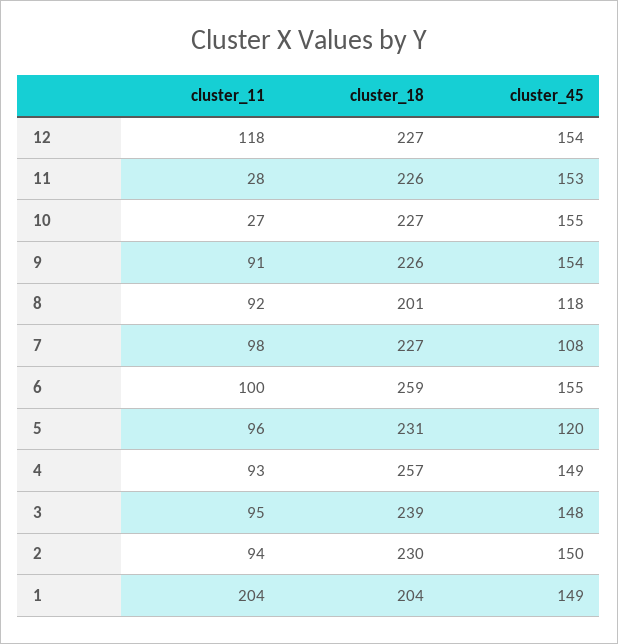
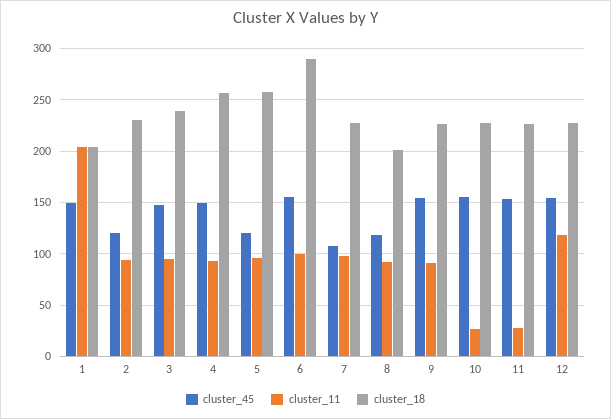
  {
    "cluster_11": {
      "12": 118,
      "11": 28,
      "10": 27,
      "9": 91,
      "8": 92,
      "7": 98,
      "6": 100,
      "5": 96,
      "4": 93,
      "3": 95,
      "2": 94,
      "1": 204
    },
    "cluster_18": {
      "12": 227,
      "11": 226,
      "10": 227,
      "9": 226,
      "8": 201,
      "7": 227,
-     "6": 259,
+     "6": 290,
-     "5": 231,
+     "5": 260,
      "4": 257,
      "3": 239,
      "2": 230,
      "1": 204
    },
    "cluster_45": {
      "12": 154,
      "11": 153,
      "10": 155,
      "9": 154,
      "8": 118,
      "7": 108,
      "6": 155,
      "5": 120,
      "4": 149,
      "3": 148,
-     "2": 150,
+     "2": 120,
      "1": 149
    }
  }

